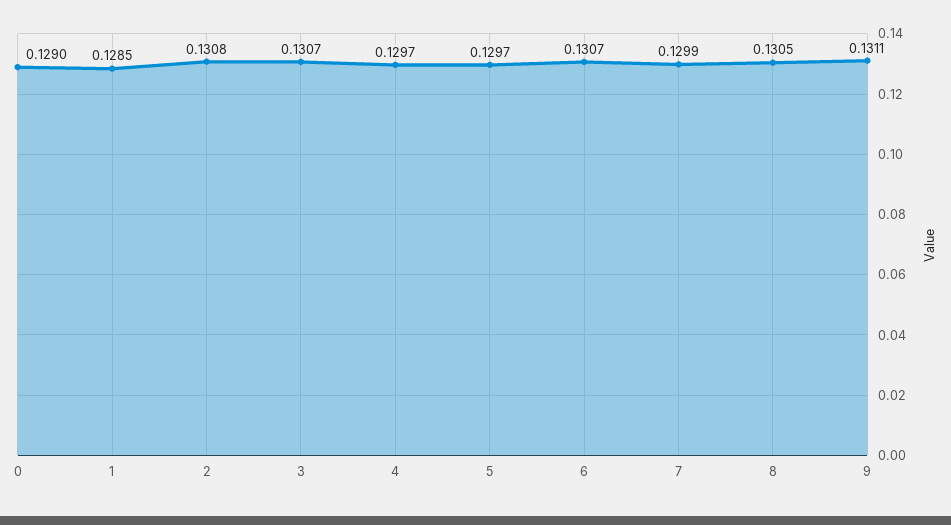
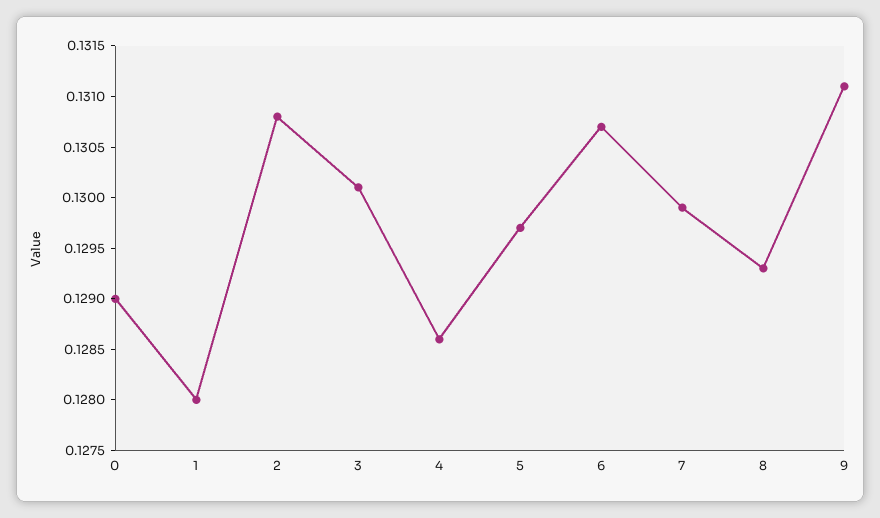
  {
    "0": 0.129,
-   "1": 0.1285,
+   "1": 0.128,
    "2": 0.1308,
-   "3": 0.1307,
+   "3": 0.1301,
-   "4": 0.1297,
+   "4": 0.1286,
    "5": 0.1297,
    "6": 0.1307,
    "7": 0.1299,
-   "8": 0.1305,
+   "8": 0.1293,
    "9": 0.1311
  }

